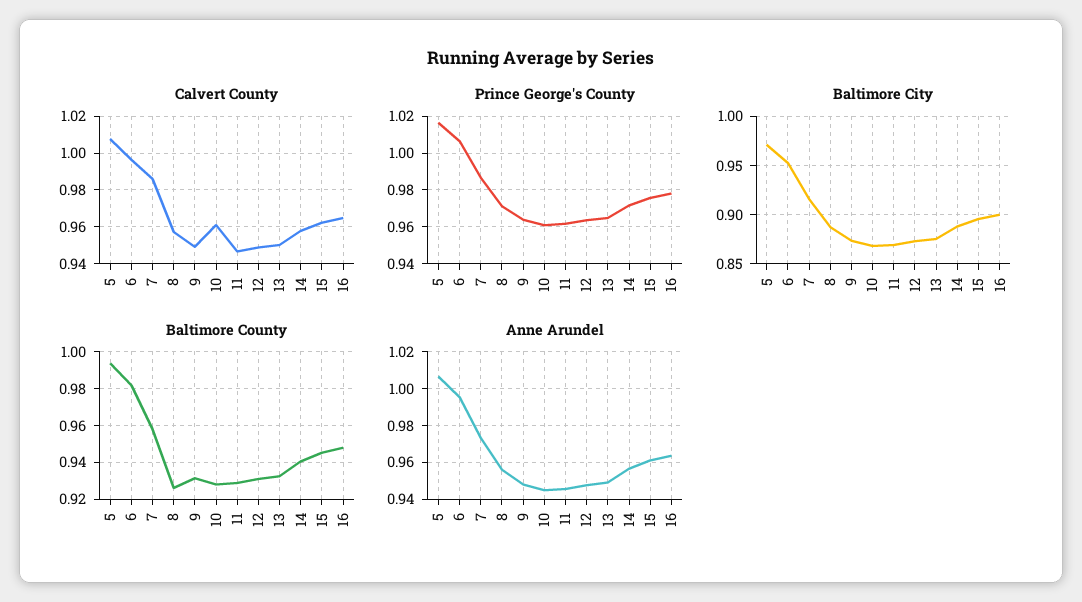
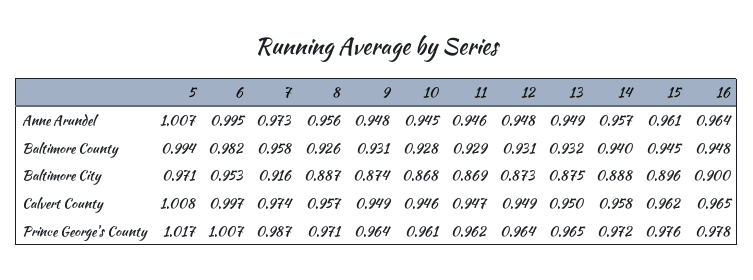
  {
    "Calvert County": {
      "5": 1.008,
      "6": 0.997,
-     "7": 0.985,
+     "7": 0.974,
      "8": 0.957,
      "9": 0.949,
-     "10": 0.96,
+     "10": 0.946,
      "11": 0.947,
      "12": 0.949,
      "13": 0.95,
      "14": 0.958,
      "15": 0.962,
      "16": 0.965
    },
    "Prince George's County": {
      "5": 1.017,
      "6": 1.007,
      "7": 0.987,
      "8": 0.971,
      "9": 0.964,
      "10": 0.961,
      "11": 0.962,
      "12": 0.964,
      "13": 0.965,
      "14": 0.972,
      "15": 0.976,
      "16": 0.978
    },
    "Baltimore City": {
      "5": 0.971,
      "6": 0.953,
      "7": 0.916,
      "8": 0.887,
      "9": 0.874,
      "10": 0.868,
      "11": 0.869,
      "12": 0.873,
      "13": 0.875,
      "14": 0.888,
      "15": 0.896,
      "16": 0.9
    },
    "Baltimore County": {
      "5": 0.994,
      "6": 0.982,
      "7": 0.958,
      "8": 0.926,
      "9": 0.931,
      "10": 0.928,
      "11": 0.929,
      "12": 0.931,
      "13": 0.932,
      "14": 0.94,
      "15": 0.945,
      "16": 0.948
    },
    "Anne Arundel": {
      "5": 1.007,
      "6": 0.995,
      "7": 0.973,
      "8": 0.956,
      "9": 0.948,
      "10": 0.945,
      "11": 0.946,
      "12": 0.948,
      "13": 0.949,
      "14": 0.957,
      "15": 0.961,
      "16": 0.964
    }
  }

